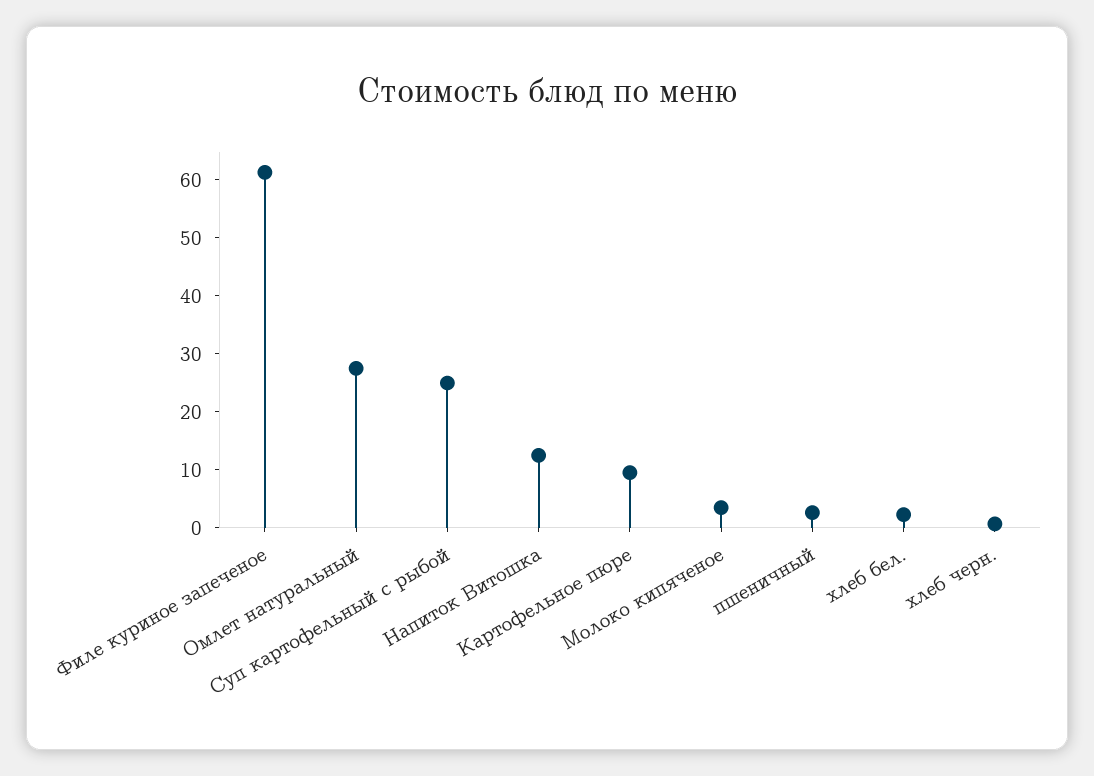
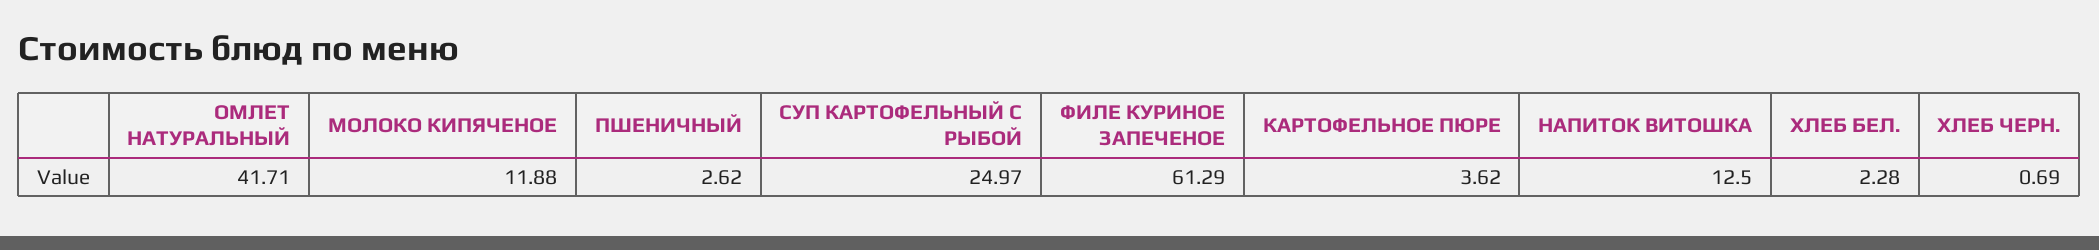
  {
    "Филе куриное запеченое": 61.29,
-   "Омлет натуральный": 28,
+   "Омлет натуральный": 41.71,
    "Суп картофельный с рыбой": 24.97,
    "Напиток Витошка": 12.5,
-   "Картофельное пюре": 10,
+   "Картофельное пюре": 3.62,
-   "Молоко кипяченое": 4,
+   "Молоко кипяченое": 11.88,
    "пшеничный": 2.62,
    "хлеб бел.": 2.28,
    "хлеб черн.": 0.69
  }

